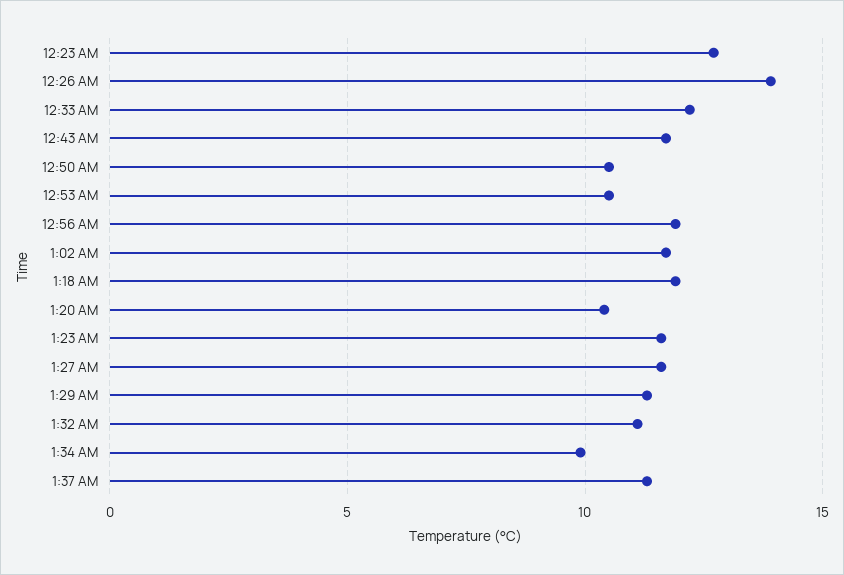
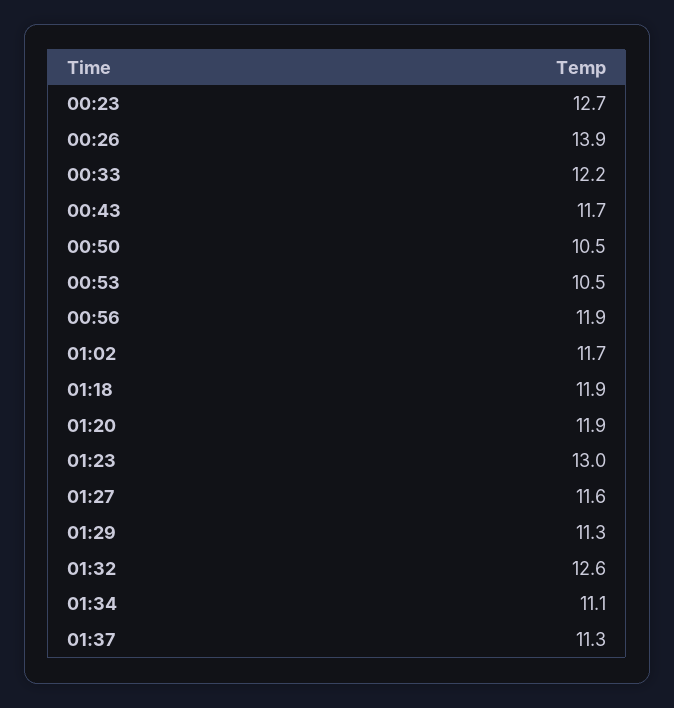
  {
    "12:23 AM": 12.7,
    "12:26 AM": 13.9,
    "12:33 AM": 12.2,
    "12:43 AM": 11.7,
    "12:50 AM": 10.5,
    "12:53 AM": 10.5,
    "12:56 AM": 11.9,
    "1:02 AM": 11.7,
    "1:18 AM": 11.9,
-   "1:20 AM": 10.5,
+   "1:20 AM": 11.9,
-   "1:23 AM": 11.5,
+   "1:23 AM": 13,
    "1:27 AM": 11.6,
    "1:29 AM": 11.3,
-   "1:32 AM": 11,
+   "1:32 AM": 12.6,
-   "1:34 AM": 10,
+   "1:34 AM": 11.1,
    "1:37 AM": 11.3
  }

